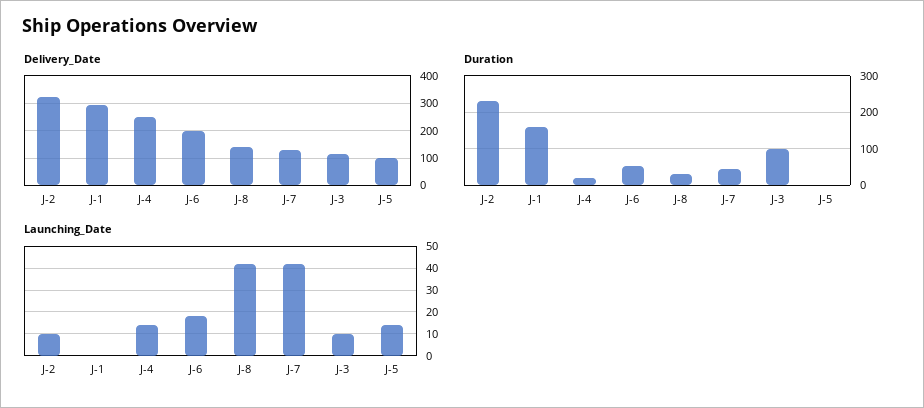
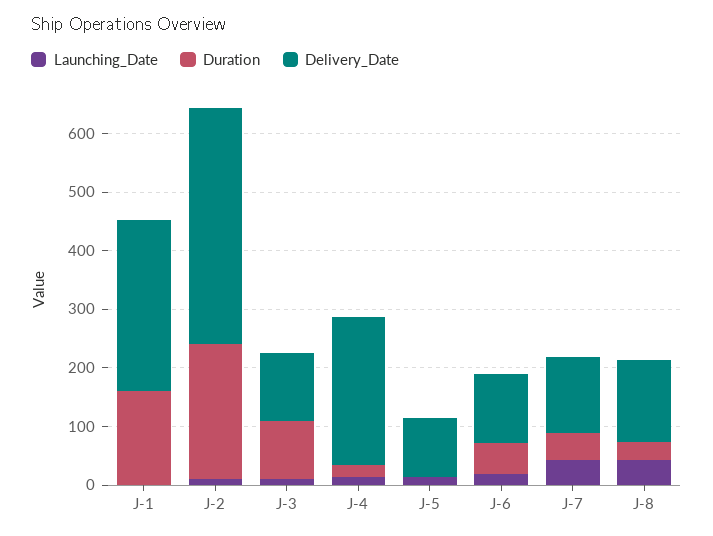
  {
    "Delivery_Date": {
-     "J-2": 325,
+     "J-2": 400,
      "J-1": 300,
      "J-4": 260,
-     "J-6": 200,
+     "J-6": 120,
      "J-8": 140,
      "J-7": 140,
      "J-3": 120,
      "J-5": 100
    },
    "Duration": {
      "J-2": 240,
      "J-1": 160,
      "J-4": 20,
      "J-6": 60,
      "J-8": 40,
      "J-7": 40,
      "J-3": 100,
      "J-5": 0
    },
    "Launching_Date": {
      "J-2": 10,
      "J-1": 0,
      "J-4": 15,
      "J-6": 20,
      "J-8": 40,
      "J-7": 40,
      "J-3": 10,
      "J-5": 15
    }
  }

